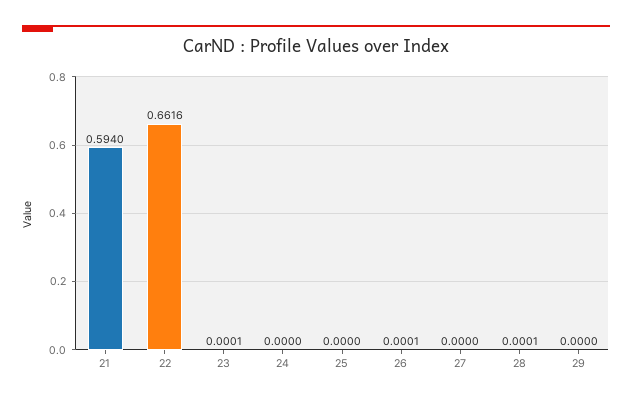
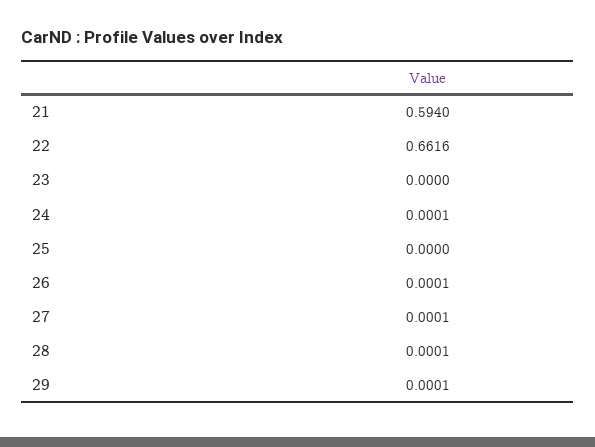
  {
    "21": 0.594,
    "22": 0.6616,
-   "23": 0.0001,
+   "23": 0,
-   "24": 0,
+   "24": 0.0001,
    "25": 0,
    "26": 0.0001,
-   "27": 0,
+   "27": 0.0001,
    "28": 0.0001,
-   "29": 0
+   "29": 0.0001
  }

